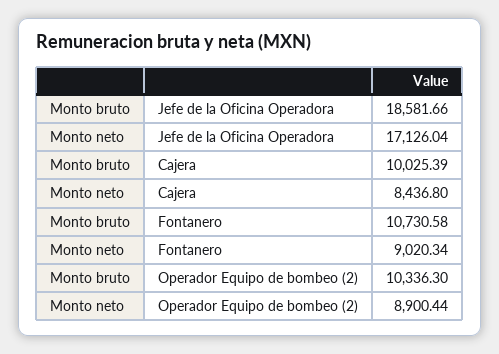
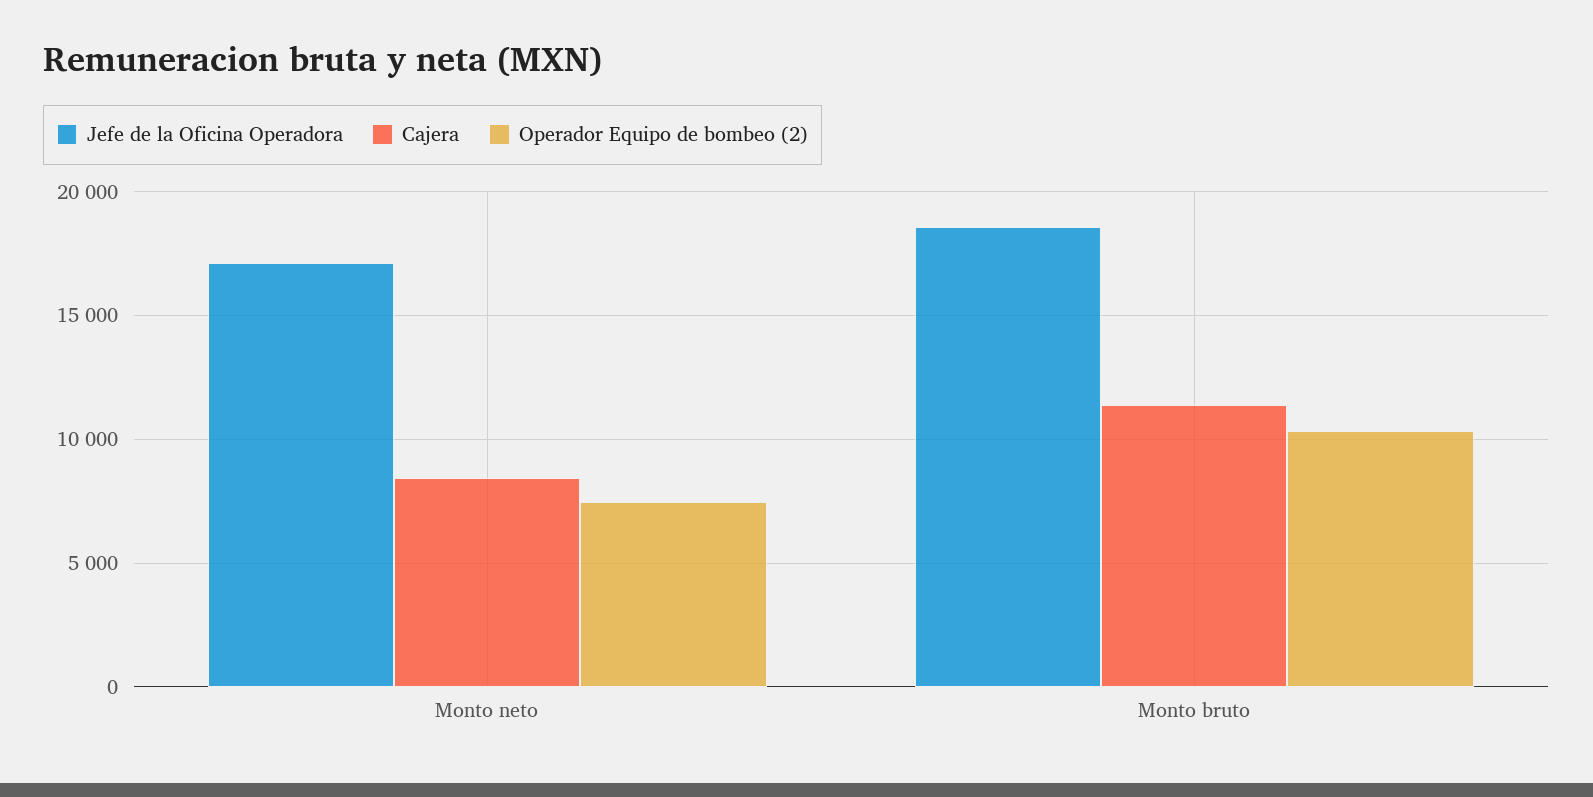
  {
    "Jefe de la Oficina Operadora": {
      "Monto bruto": 18581.66,
      "Monto neto": 17126.04
    },
    "Cajera": {
-     "Monto bruto": 10025.39,
+     "Monto bruto": 11500,
      "Monto neto": 8436.8
    },
-   "Fontanero": {
-     "Monto bruto": 10730.58,
-     "Monto neto": 9020.34
-   },
    "Operador Equipo de bombeo (2)": {
      "Monto bruto": 10336.3,
-     "Monto neto": 8900.44
+     "Monto neto": 7500
    }
  }

